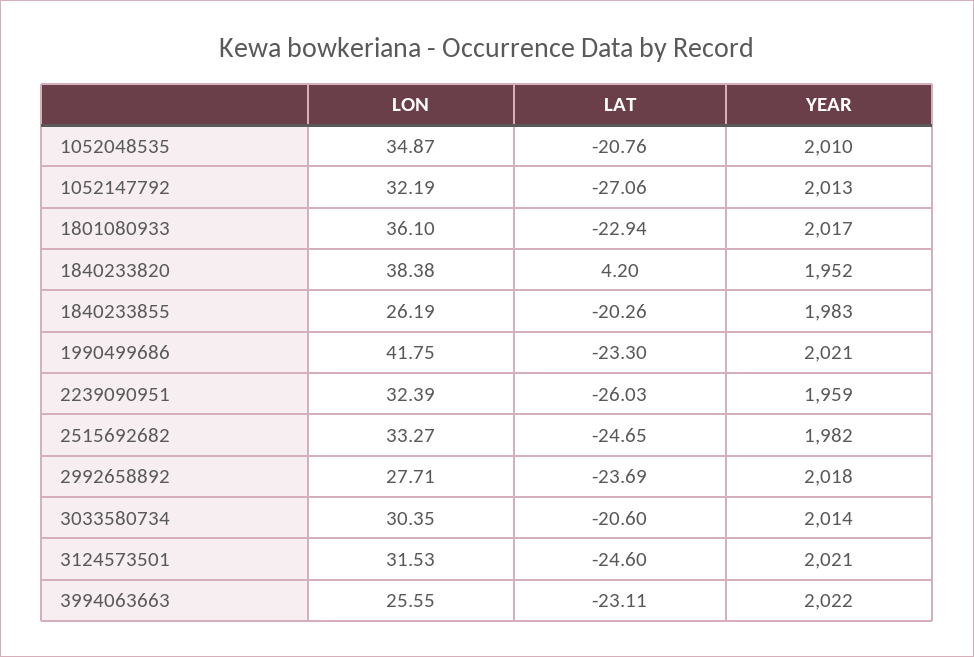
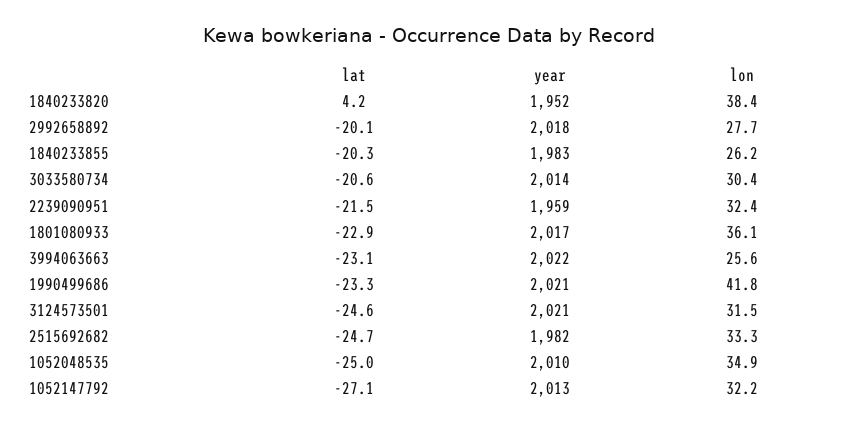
  {
    "LON": {
      "1052048535": 34.87,
      "1052147792": 32.19,
      "1801080933": 36.1,
      "1840233820": 38.38,
      "1840233855": 26.19,
      "1990499686": 41.75,
      "2239090951": 32.39,
      "2515692682": 33.27,
      "2992658892": 27.71,
      "3033580734": 30.35,
      "3124573501": 31.53,
      "3994063663": 25.55
    },
    "LAT": {
-     "1052048535": -20.76,
+     "1052048535": -25,
      "1052147792": -27.06,
      "1801080933": -22.94,
      "1840233820": 4.2,
      "1840233855": -20.26,
      "1990499686": -23.3,
-     "2239090951": -26.03,
+     "2239090951": -21.5,
      "2515692682": -24.65,
-     "2992658892": -23.69,
+     "2992658892": -20.1,
      "3033580734": -20.6,
      "3124573501": -24.6,
      "3994063663": -23.11
    },
    "YEAR": {
      "1052048535": 2010,
      "1052147792": 2013,
      "1801080933": 2017,
      "1840233820": 1952,
      "1840233855": 1983,
      "1990499686": 2021,
      "2239090951": 1959,
      "2515692682": 1982,
      "2992658892": 2018,
      "3033580734": 2014,
      "3124573501": 2021,
      "3994063663": 2022
    }
  }

